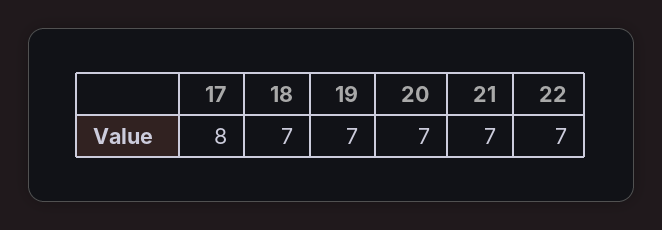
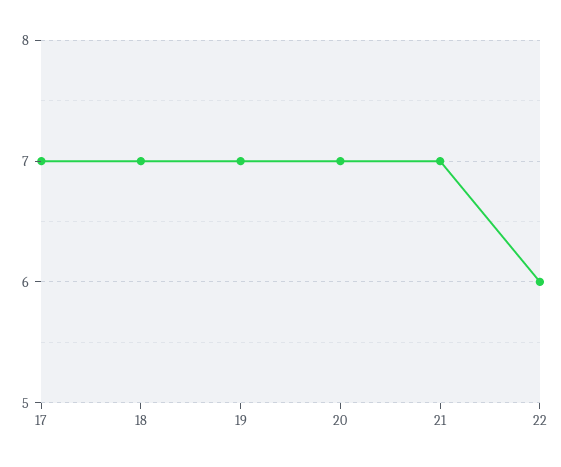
  {
-   "17": 8,
+   "17": 7,
    "18": 7,
    "19": 7,
    "20": 7,
    "21": 7,
-   "22": 7
+   "22": 6
  }

